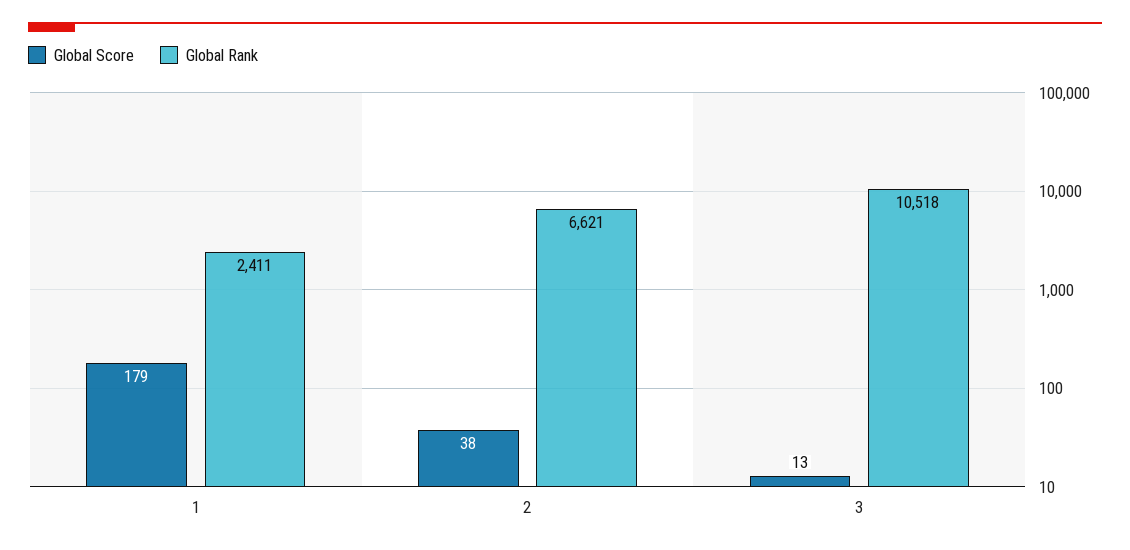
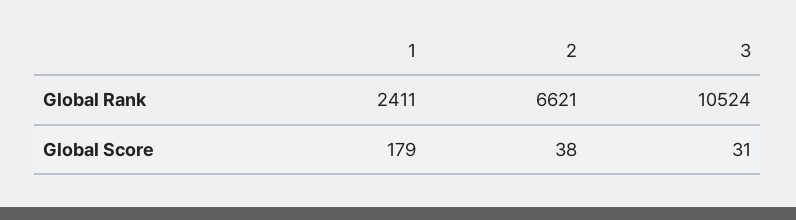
  {
    "Global Score": {
      "1": 179,
      "2": 38,
-     "3": 13
+     "3": 31
    },
    "Global Rank": {
      "1": 2411,
      "2": 6621,
-     "3": 10518
+     "3": 10524
    }
  }

